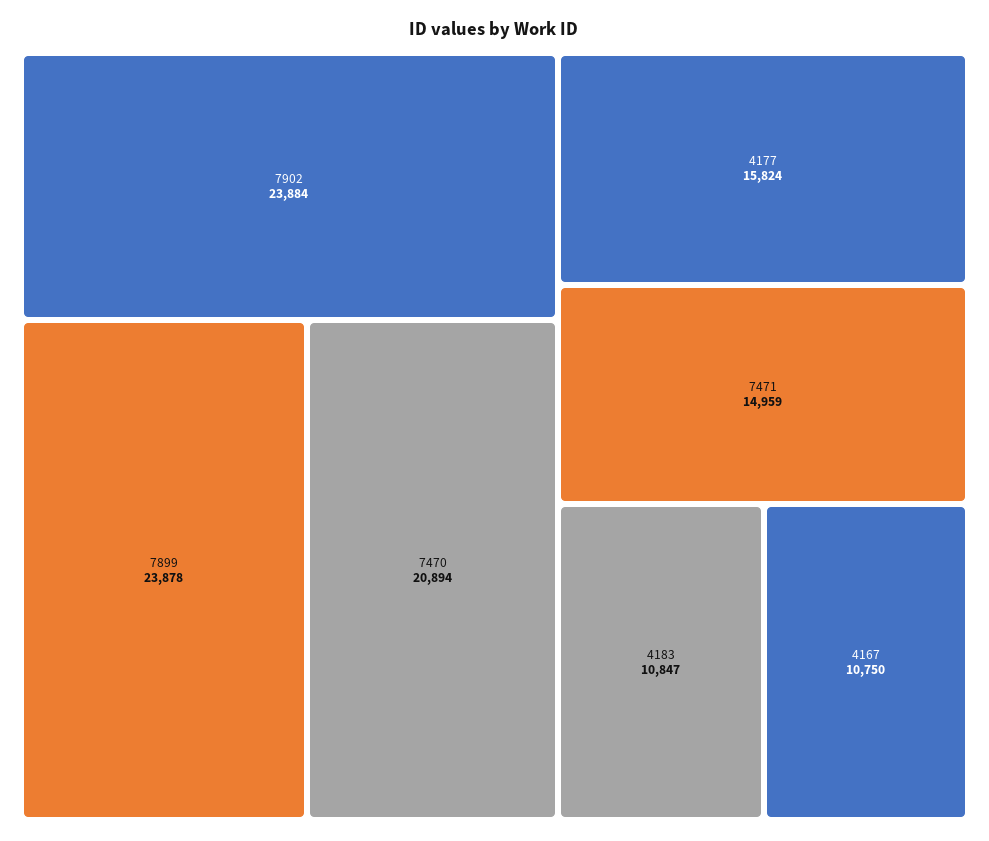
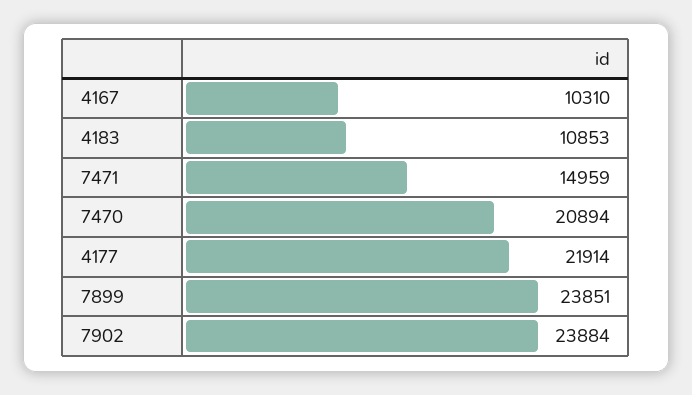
  {
    "7902": 23884,
-   "7899": 23878,
+   "7899": 23851,
    "7470": 20894,
-   "4177": 15824,
+   "4177": 21914,
    "7471": 14959,
-   "4183": 10847,
+   "4183": 10853,
-   "4167": 10750
+   "4167": 10310
  }

